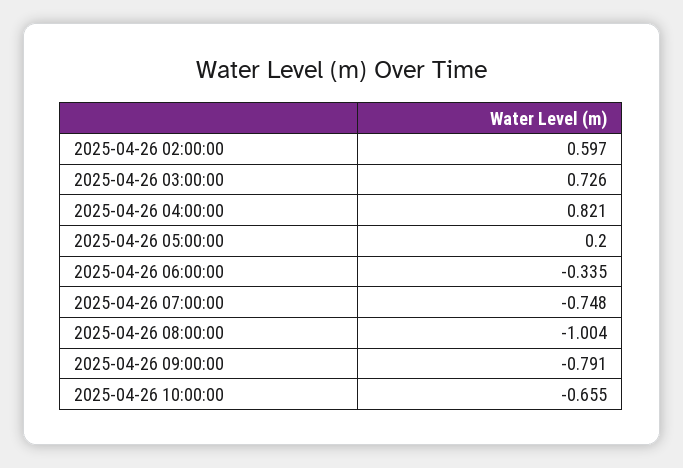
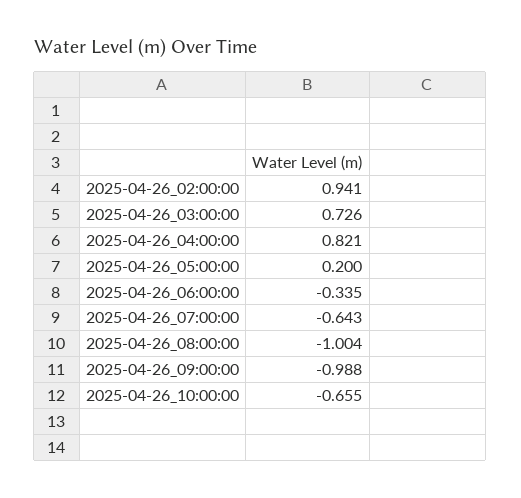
  {
-   "2025-04-26 02:00:00": 0.597,
+   "2025-04-26 02:00:00": 0.941,
    "2025-04-26 03:00:00": 0.726,
    "2025-04-26 04:00:00": 0.821,
    "2025-04-26 05:00:00": 0.2,
    "2025-04-26 06:00:00": -0.335,
-   "2025-04-26 07:00:00": -0.748,
+   "2025-04-26 07:00:00": -0.643,
    "2025-04-26 08:00:00": -1.004,
-   "2025-04-26 09:00:00": -0.791,
+   "2025-04-26 09:00:00": -0.988,
    "2025-04-26 10:00:00": -0.655
  }

